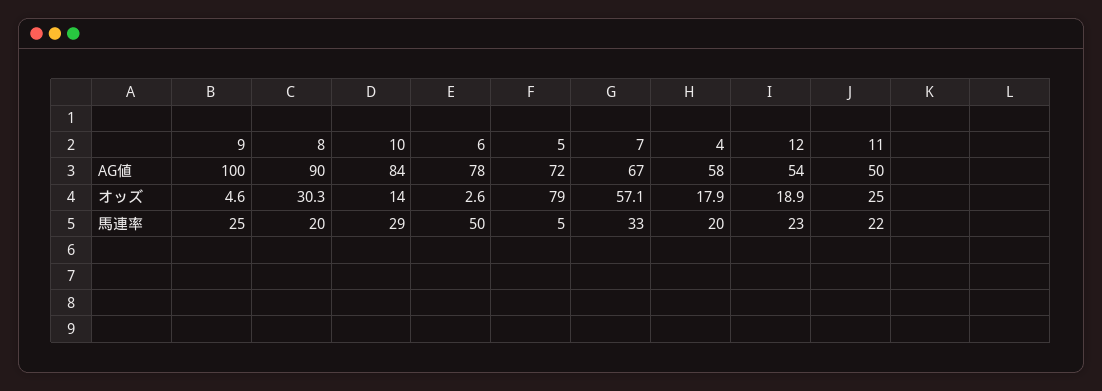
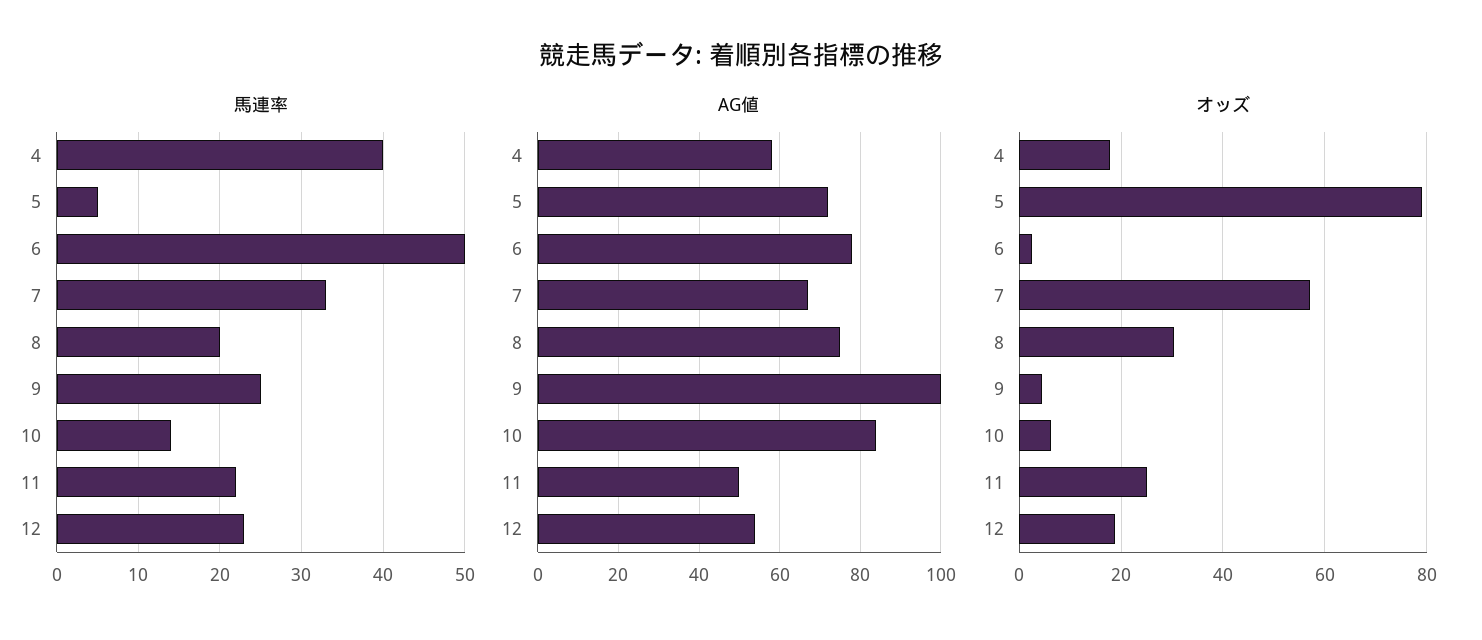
  {
    "AG値": {
      "9": 100,
-     "8": 90,
+     "8": 75,
      "10": 84,
      "6": 78,
      "5": 72,
      "7": 67,
      "4": 58,
      "12": 54,
      "11": 50
    },
    "オッズ": {
      "9": 4.6,
      "8": 30.3,
-     "10": 14,
+     "10": 6,
      "6": 2.6,
      "5": 79,
      "7": 57.1,
      "4": 17.9,
      "12": 18.9,
      "11": 25
    },
    "馬連率": {
      "9": 25,
      "8": 20,
-     "10": 29,
+     "10": 14,
      "6": 50,
      "5": 5,
      "7": 33,
-     "4": 20,
+     "4": 40,
      "12": 23,
      "11": 22
    }
  }

